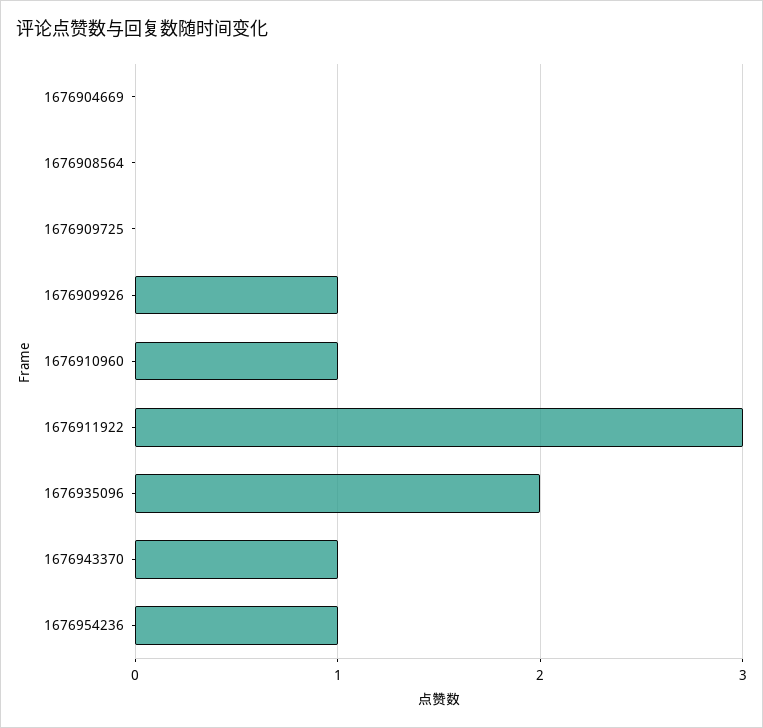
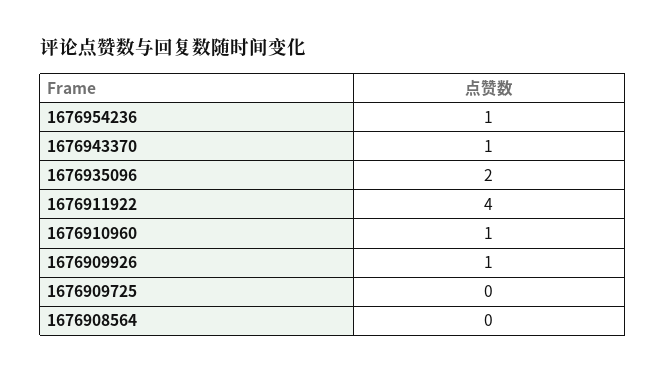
  {
-   "1676904669": 0,
    "1676908564": 0,
    "1676909725": 0,
    "1676909926": 1,
    "1676910960": 1,
-   "1676911922": 3,
+   "1676911922": 4,
    "1676935096": 2,
    "1676943370": 1,
    "1676954236": 1
  }

